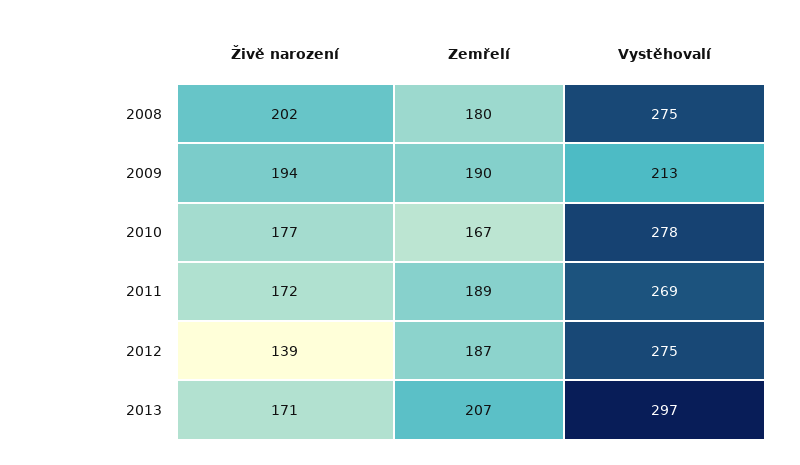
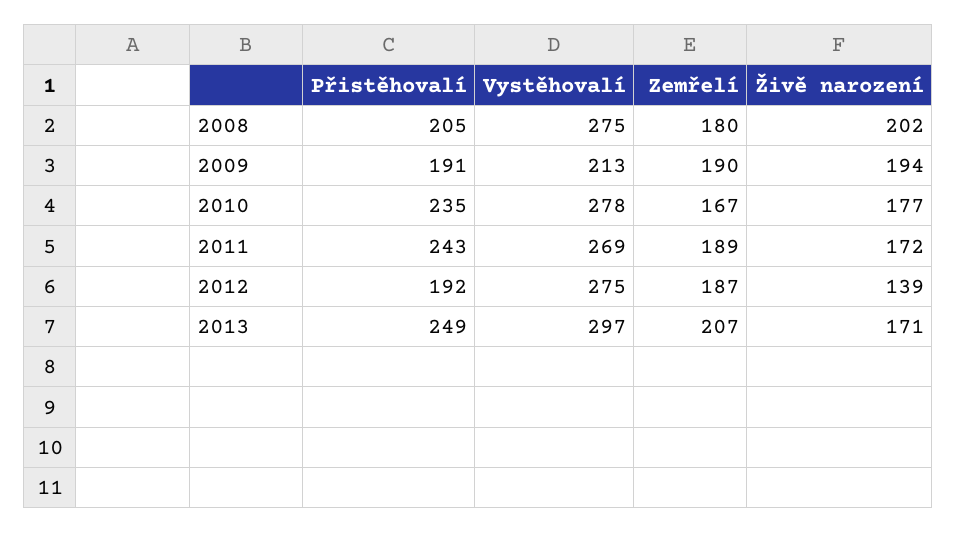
  {
    "Živě narození": {
      "2008": 202,
      "2009": 194,
      "2010": 177,
      "2011": 172,
      "2012": 139,
      "2013": 171
    },
    "Zemřelí": {
      "2008": 180,
      "2009": 190,
      "2010": 167,
      "2011": 189,
      "2012": 187,
      "2013": 207
    },
    "Vystěhovalí": {
      "2008": 275,
      "2009": 213,
      "2010": 278,
      "2011": 269,
      "2012": 275,
      "2013": 297
-   }
+   },
+   "Přistěhovalí": {
+     "2008": 205,
+     "2009": 191,
+     "2010": 235,
+     "2011": 243,
+     "2012": 192,
+     "2013": 249
+   }
  }

